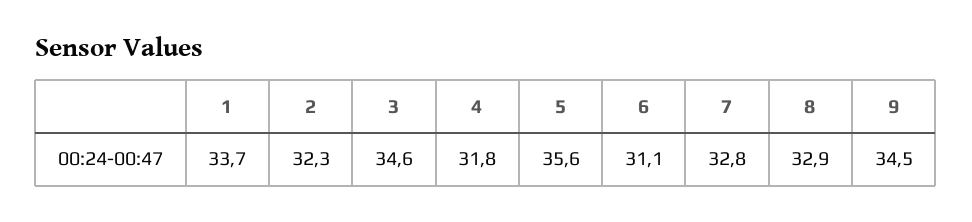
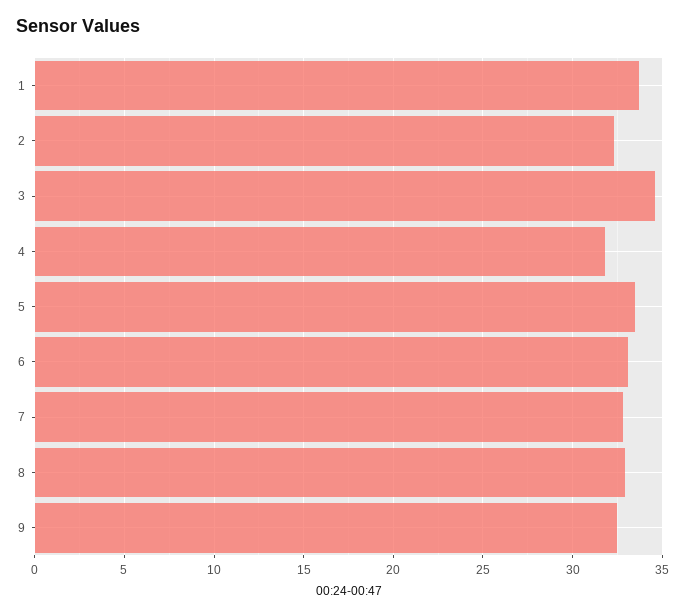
  {
    "1": 33.7,
    "2": 32.3,
    "3": 34.6,
    "4": 31.8,
-   "5": 35.6,
+   "5": 33.5,
-   "6": 31.1,
+   "6": 33,
    "7": 32.8,
    "8": 32.9,
-   "9": 34.5
+   "9": 32.5
  }

